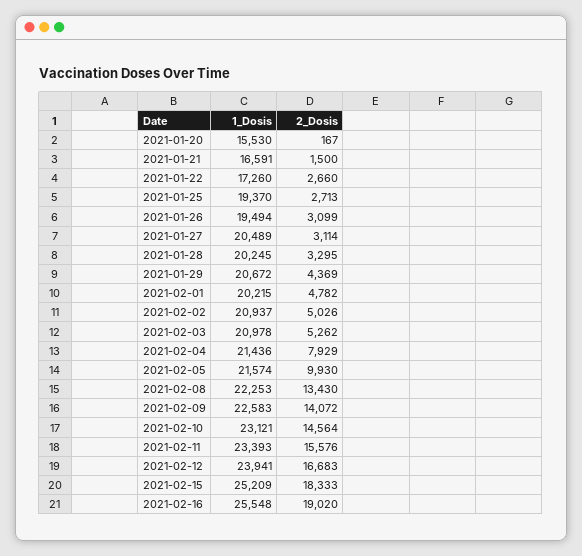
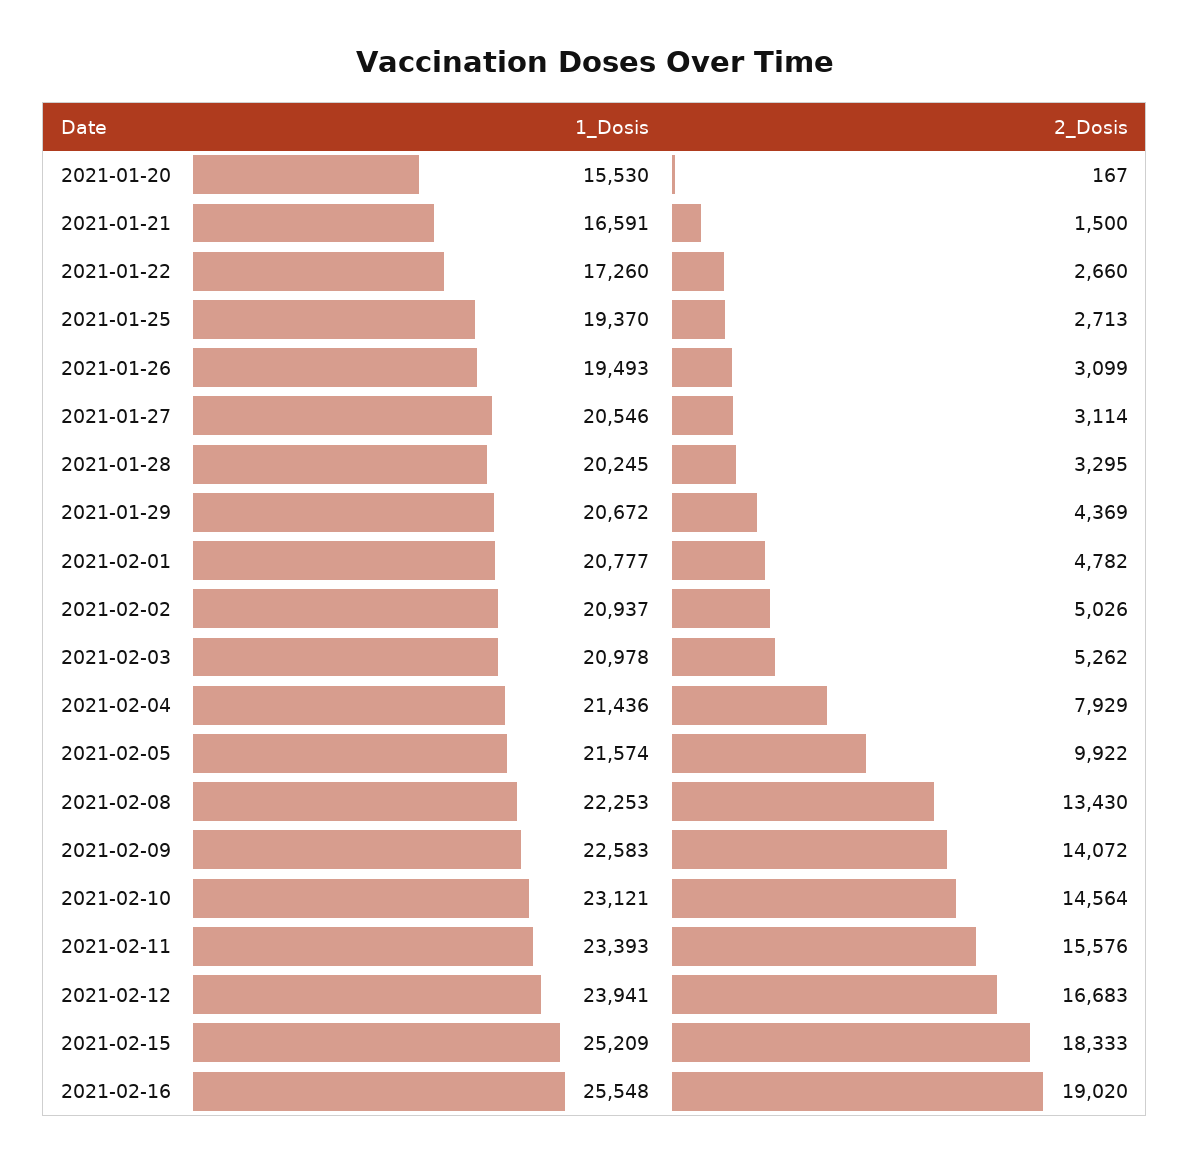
  {
    "1_Dosis": {
      "2021-01-20": 15530,
      "2021-01-21": 16591,
      "2021-01-22": 17260,
      "2021-01-25": 19370,
-     "2021-01-26": 19494,
+     "2021-01-26": 19493,
-     "2021-01-27": 20489,
+     "2021-01-27": 20546,
      "2021-01-28": 20245,
      "2021-01-29": 20672,
-     "2021-02-01": 20215,
+     "2021-02-01": 20777,
      "2021-02-02": 20937,
      "2021-02-03": 20978,
      "2021-02-04": 21436,
      "2021-02-05": 21574,
      "2021-02-08": 22253,
      "2021-02-09": 22583,
      "2021-02-10": 23121,
      "2021-02-11": 23393,
      "2021-02-12": 23941,
      "2021-02-15": 25209,
      "2021-02-16": 25548
    },
    "2_Dosis": {
      "2021-01-20": 167,
      "2021-01-21": 1500,
      "2021-01-22": 2660,
      "2021-01-25": 2713,
      "2021-01-26": 3099,
      "2021-01-27": 3114,
      "2021-01-28": 3295,
      "2021-01-29": 4369,
      "2021-02-01": 4782,
      "2021-02-02": 5026,
      "2021-02-03": 5262,
      "2021-02-04": 7929,
-     "2021-02-05": 9930,
+     "2021-02-05": 9922,
      "2021-02-08": 13430,
      "2021-02-09": 14072,
      "2021-02-10": 14564,
      "2021-02-11": 15576,
      "2021-02-12": 16683,
      "2021-02-15": 18333,
      "2021-02-16": 19020
    }
  }

